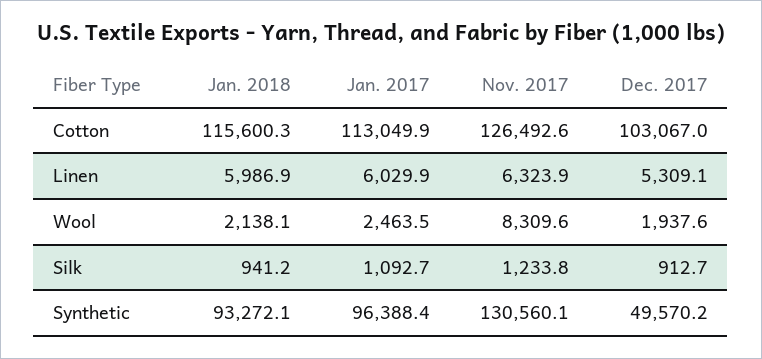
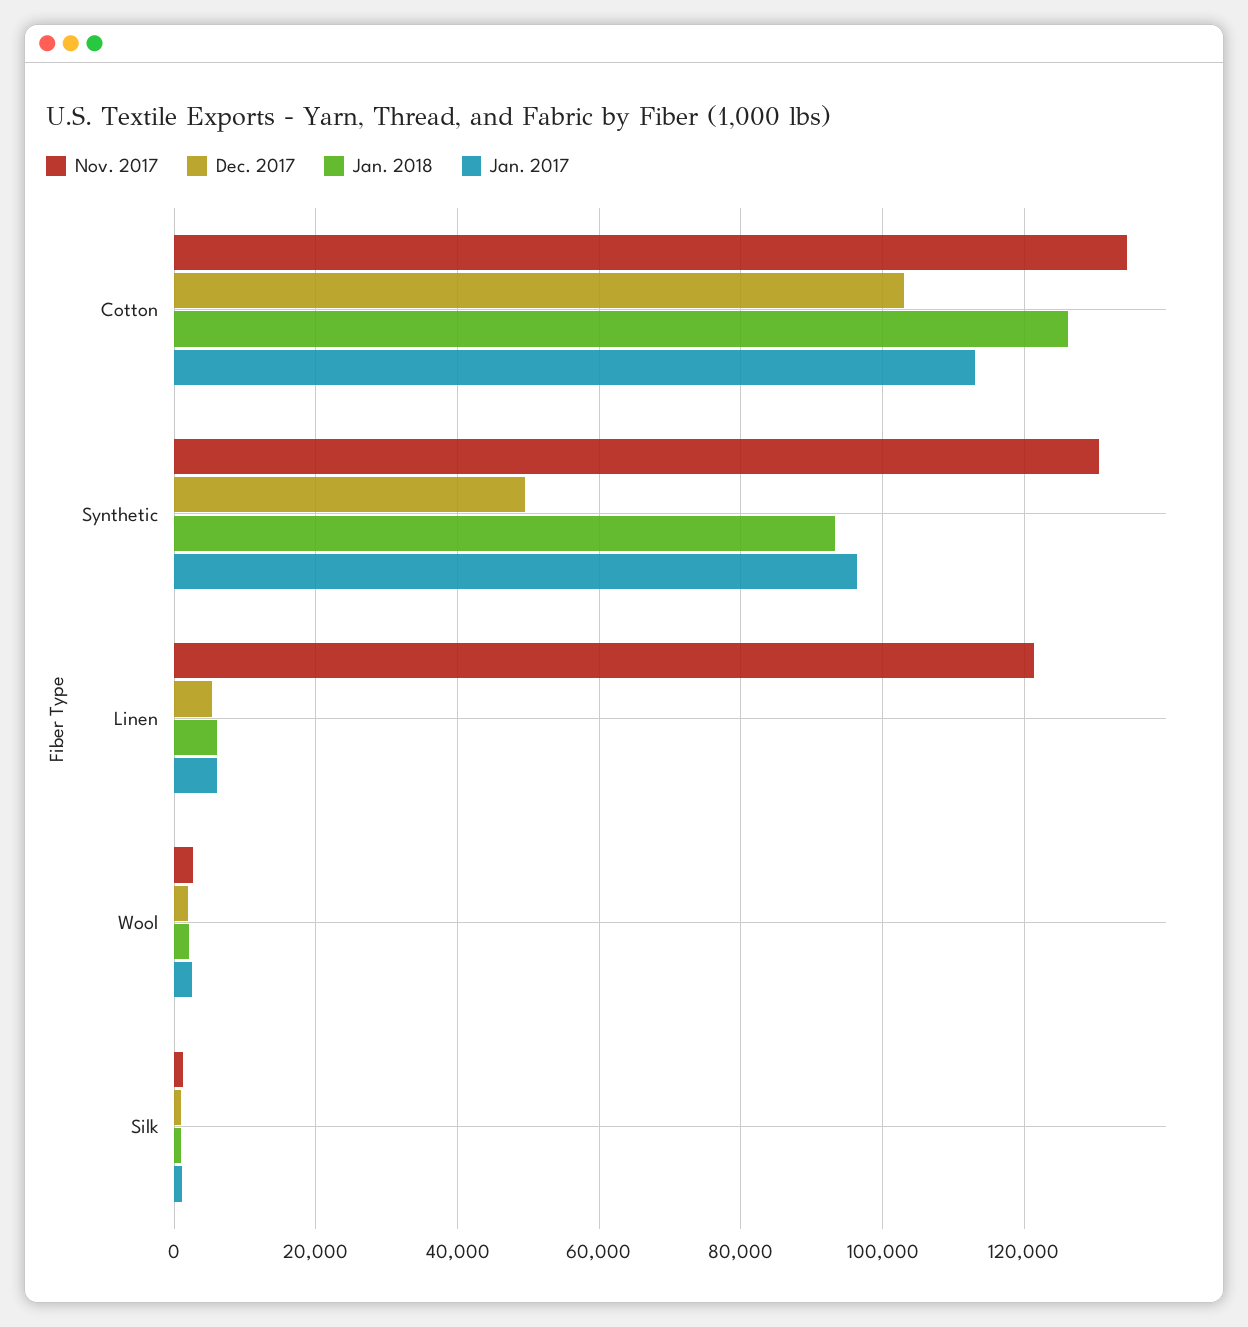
  {
    "Jan. 2018": {
-     "Cotton": 115600.3,
+     "Cotton": 126000,
      "Linen": 5986.9,
      "Wool": 2138.1,
      "Silk": 941.2,
      "Synthetic": 93272.1
    },
    "Jan. 2017": {
      "Cotton": 113049.9,
      "Linen": 6029.9,
      "Wool": 2463.5,
      "Silk": 1092.7,
      "Synthetic": 96388.4
    },
    "Nov. 2017": {
-     "Cotton": 126492.6,
+     "Cotton": 134000,
-     "Linen": 6323.9,
+     "Linen": 122000,
-     "Wool": 8309.6,
+     "Wool": 2000,
      "Silk": 1233.8,
      "Synthetic": 130560.1
    },
    "Dec. 2017": {
      "Cotton": 103067,
      "Linen": 5309.1,
      "Wool": 1937.6,
      "Silk": 912.7,
      "Synthetic": 49570.2
    }
  }

